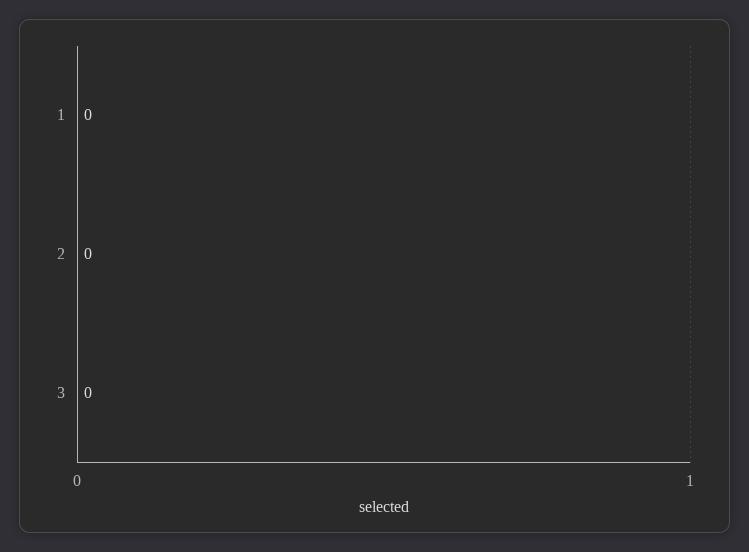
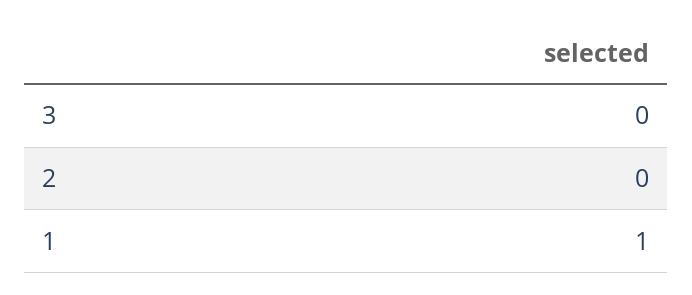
  {
-   "1": 0,
+   "1": 1,
    "2": 0,
    "3": 0
  }

